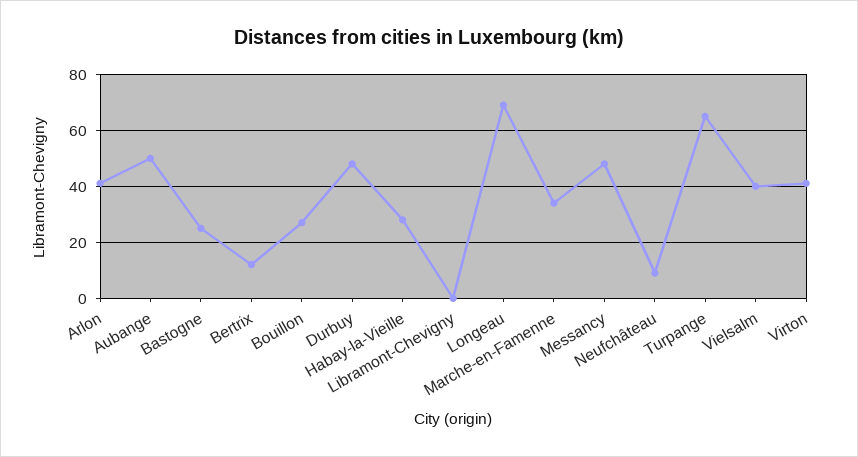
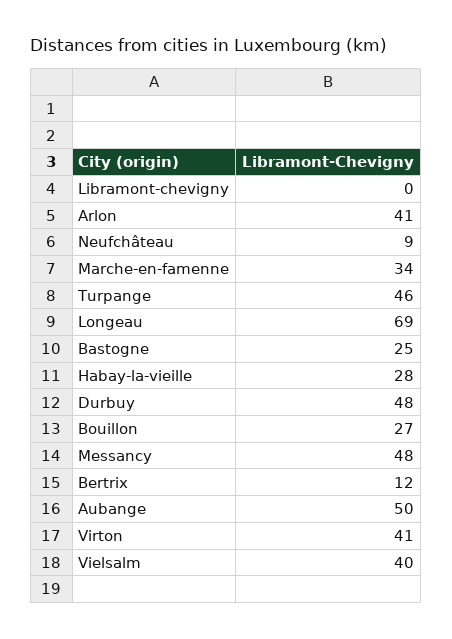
  {
    "Arlon": 41,
    "Aubange": 50,
    "Bastogne": 25,
    "Bertrix": 12,
    "Bouillon": 27,
    "Durbuy": 48,
    "Habay-la-Vieille": 28,
    "Libramont-Chevigny": 0,
    "Longeau": 69,
    "Marche-en-Famenne": 34,
    "Messancy": 48,
    "Neufchâteau": 9,
-   "Turpange": 65,
+   "Turpange": 46,
    "Vielsalm": 40,
    "Virton": 41
  }

